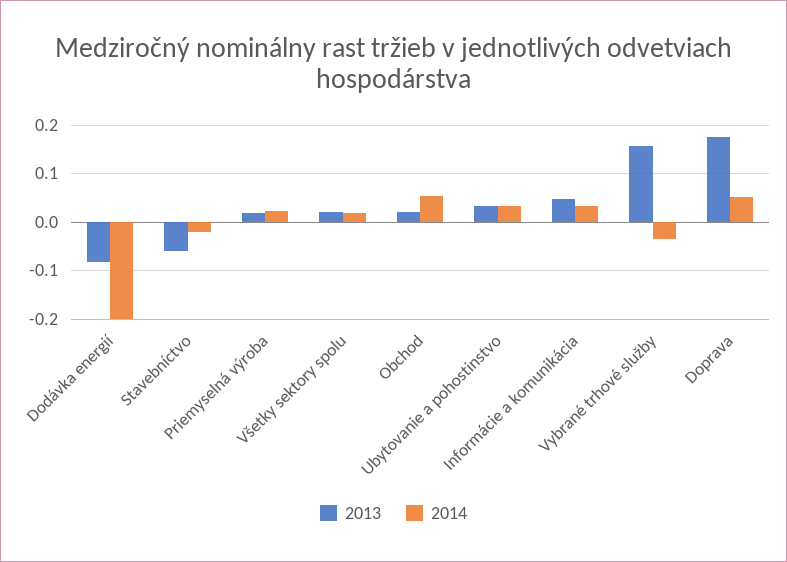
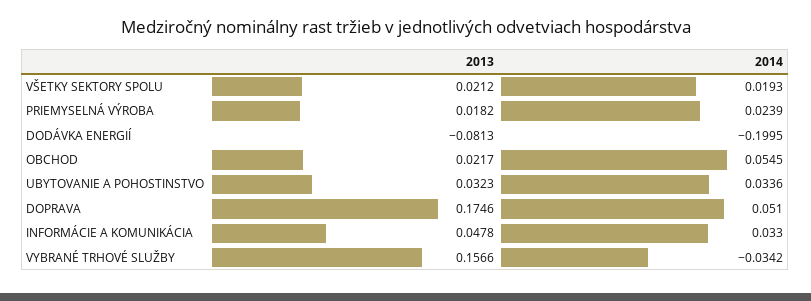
  {
    "2013": {
      "Dodávka energií": -0.0813,
-     "Stavebníctvo": -0.06,
      "Priemyselná výroba": 0.0182,
      "Všetky sektory spolu": 0.0212,
      "Obchod": 0.0217,
      "Ubytovanie a pohostinstvo": 0.0323,
      "Informácie a komunikácia": 0.0478,
      "Vybrané trhové služby": 0.1566,
      "Doprava": 0.1746
    },
    "2014": {
      "Dodávka energií": -0.1995,
-     "Stavebníctvo": -0.02,
      "Priemyselná výroba": 0.0239,
      "Všetky sektory spolu": 0.0193,
      "Obchod": 0.0545,
      "Ubytovanie a pohostinstvo": 0.0336,
      "Informácie a komunikácia": 0.033,
      "Vybrané trhové služby": -0.0342,
      "Doprava": 0.051
    }
  }

